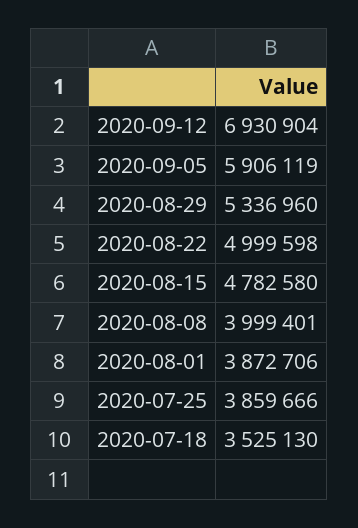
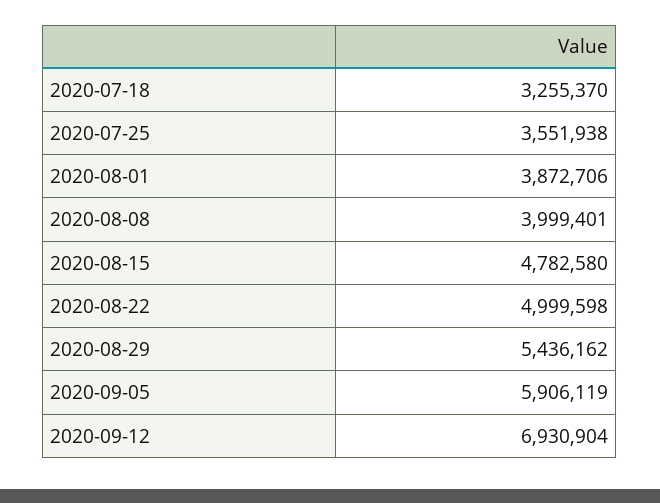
  {
    "2020-09-12": 6930904,
    "2020-09-05": 5906119,
-   "2020-08-29": 5336960,
+   "2020-08-29": 5436162,
    "2020-08-22": 4999598,
    "2020-08-15": 4782580,
    "2020-08-08": 3999401,
    "2020-08-01": 3872706,
-   "2020-07-25": 3859666,
+   "2020-07-25": 3551938,
-   "2020-07-18": 3525130
+   "2020-07-18": 3255370
  }

